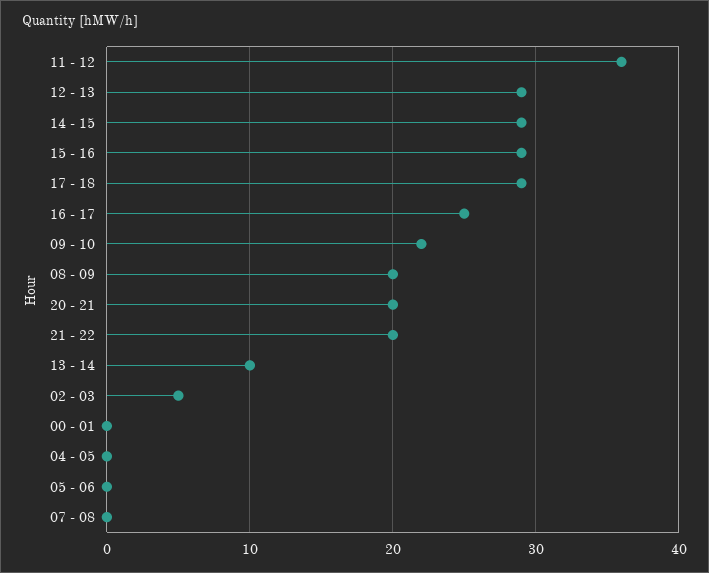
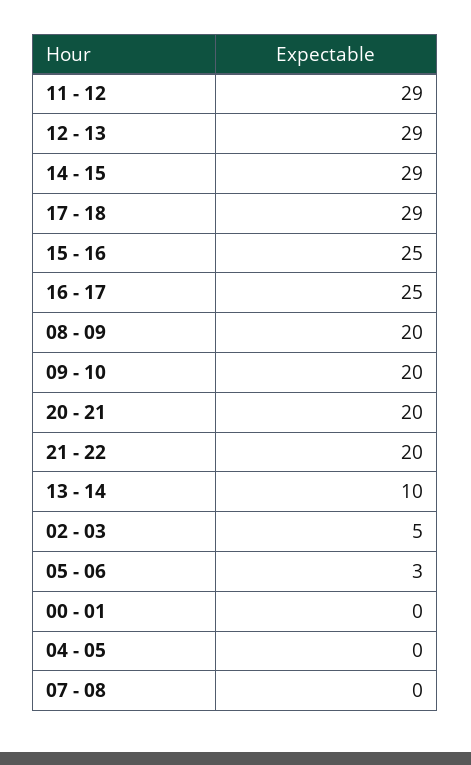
  {
-   "11 - 12": 36,
+   "11 - 12": 29,
    "12 - 13": 29,
    "14 - 15": 29,
-   "15 - 16": 29,
+   "15 - 16": 25,
    "17 - 18": 29,
    "16 - 17": 25,
-   "09 - 10": 22,
+   "09 - 10": 20,
    "08 - 09": 20,
    "20 - 21": 20,
    "21 - 22": 20,
    "13 - 14": 10,
    "02 - 03": 5,
    "00 - 01": 0,
    "04 - 05": 0,
-   "05 - 06": 0,
+   "05 - 06": 3,
    "07 - 08": 0
  }

